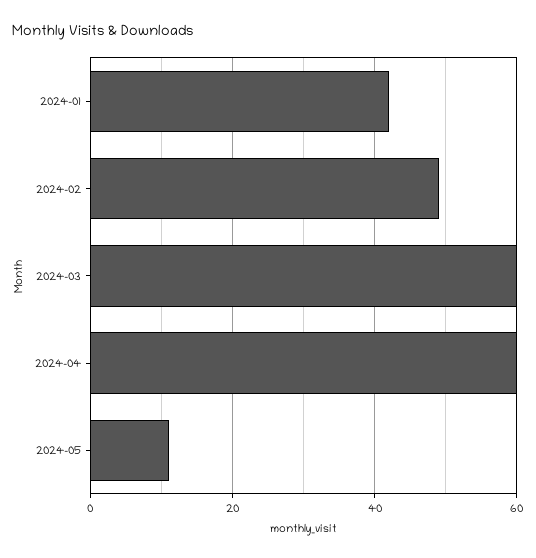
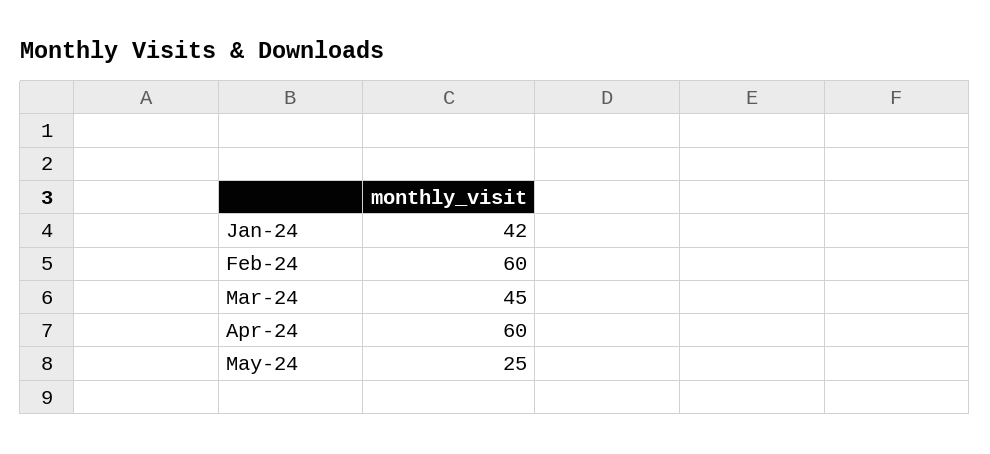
  {
    "2024-01": 42,
-   "2024-02": 50,
+   "2024-02": 60,
-   "2024-03": 60,
+   "2024-03": 45,
    "2024-04": 60,
-   "2024-05": 10
+   "2024-05": 25
  }

